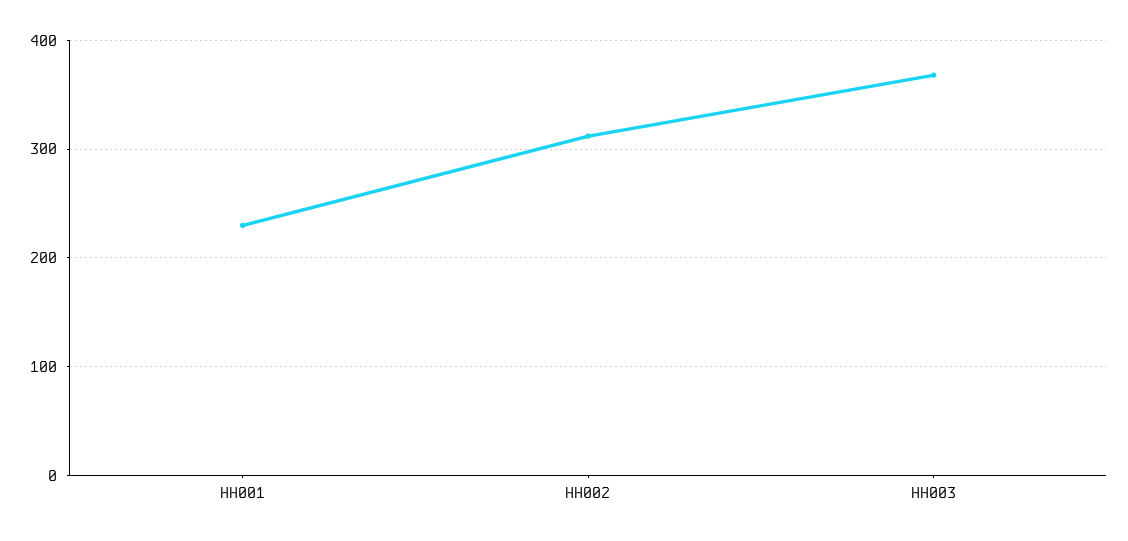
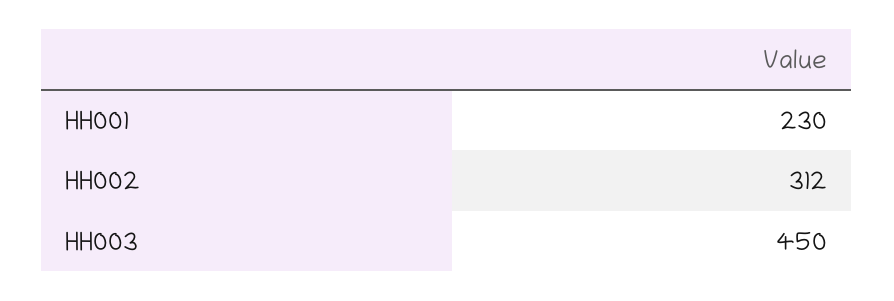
  {
    "HH001": 230,
    "HH002": 312,
-   "HH003": 370
+   "HH003": 450
  }

